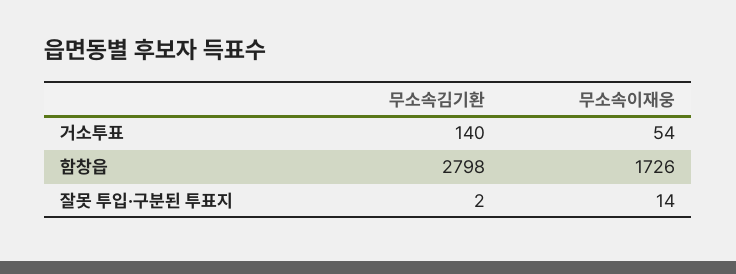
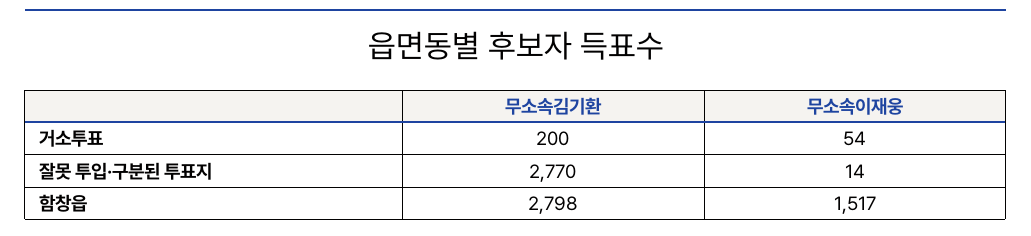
  {
    "무소속김기환": {
-     "거소투표": 140,
+     "거소투표": 200,
      "함창읍": 2798,
-     "잘못 투입·구분된 투표지": 2
+     "잘못 투입·구분된 투표지": 2770
    },
    "무소속이재웅": {
      "거소투표": 54,
-     "함창읍": 1726,
+     "함창읍": 1517,
      "잘못 투입·구분된 투표지": 14
    }
  }

